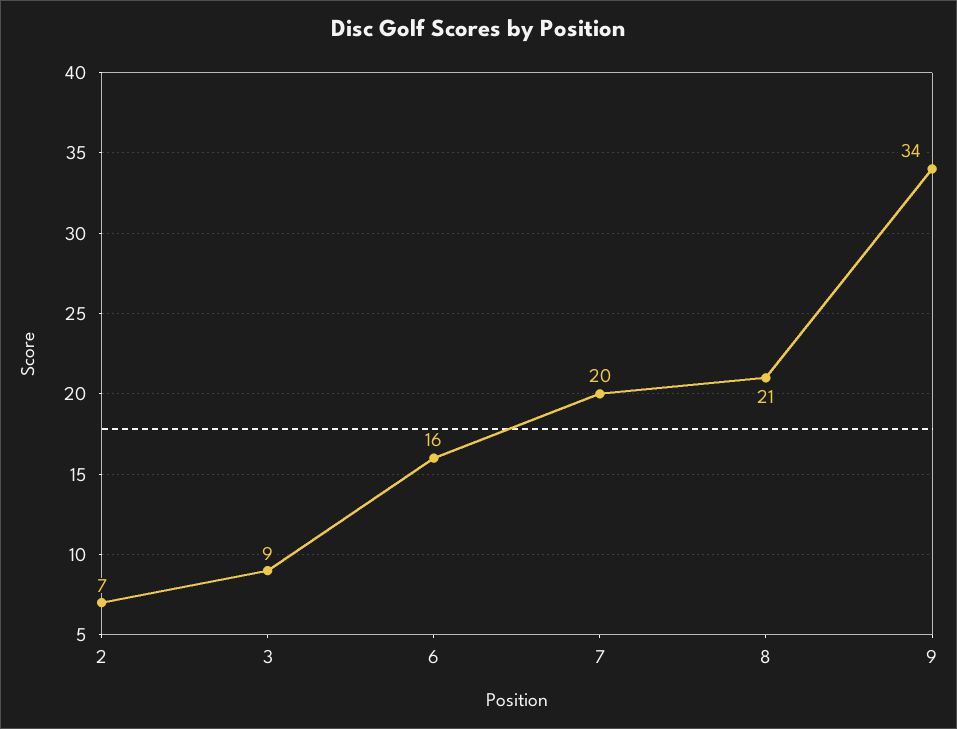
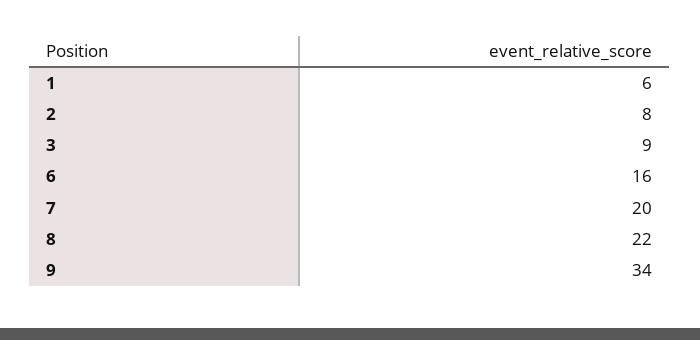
  {
-   "2": 7,
+   "2": 8,
    "3": 9,
    "6": 16,
    "7": 20,
-   "8": 21,
+   "8": 22,
-   "9": 34
+   "9": 34,
+   "1": 6
  }

